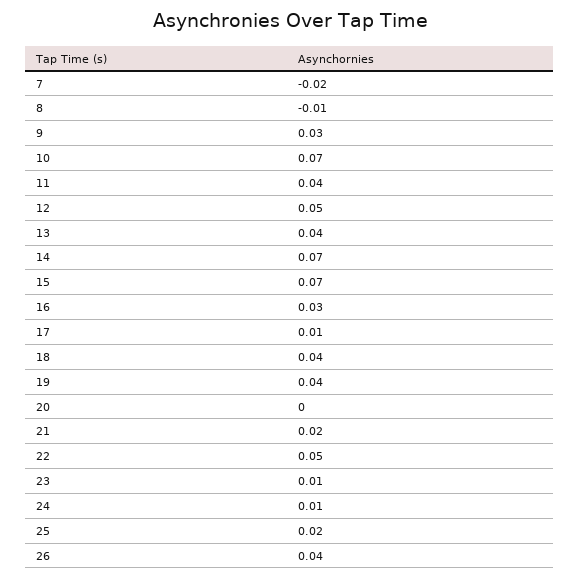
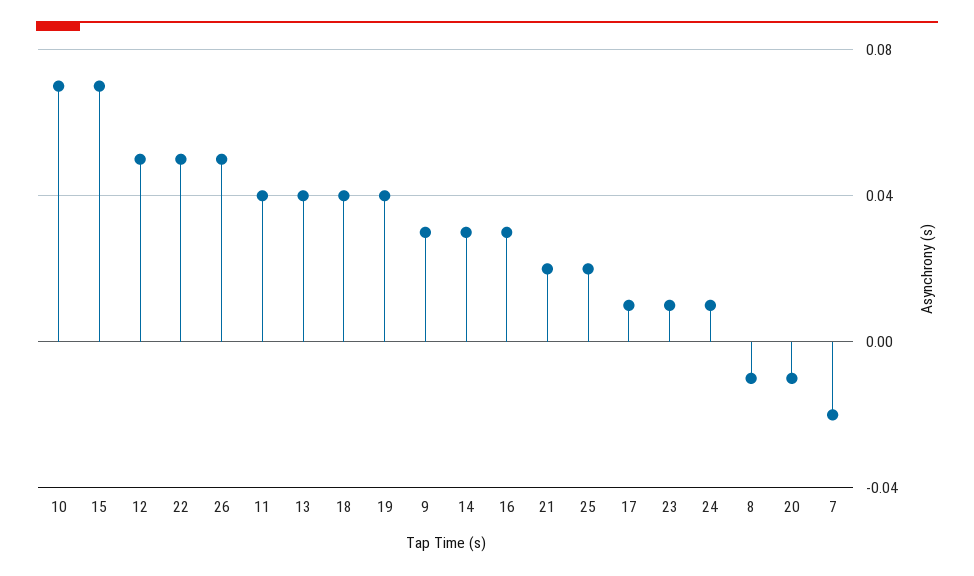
  {
    "7": -0.02,
    "8": -0.01,
    "9": 0.03,
    "10": 0.07,
    "11": 0.04,
    "12": 0.05,
    "13": 0.04,
-   "14": 0.07,
+   "14": 0.03,
    "15": 0.07,
    "16": 0.03,
    "17": 0.01,
    "18": 0.04,
    "19": 0.04,
-   "20": 0,
+   "20": -0.01,
    "21": 0.02,
    "22": 0.05,
    "23": 0.01,
    "24": 0.01,
    "25": 0.02,
-   "26": 0.04
+   "26": 0.05
  }

